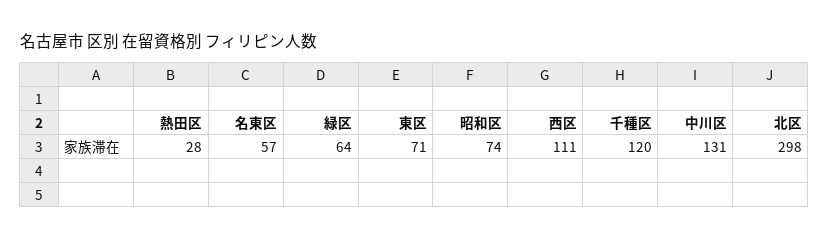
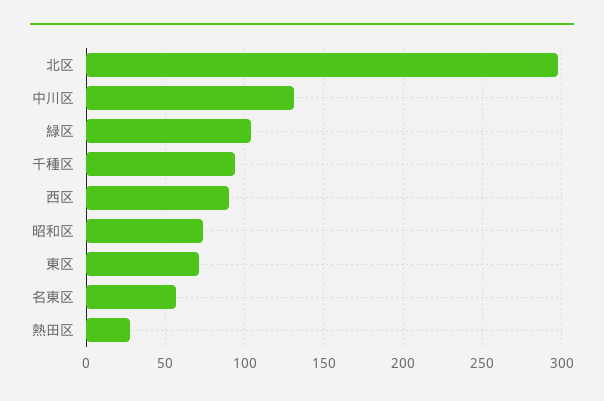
  {
    "熱田区": 28,
    "名東区": 57,
-   "緑区": 64,
+   "緑区": 105,
    "東区": 71,
    "昭和区": 74,
-   "西区": 111,
+   "西区": 90,
-   "千種区": 120,
+   "千種区": 95,
    "中川区": 131,
    "北区": 298
  }

